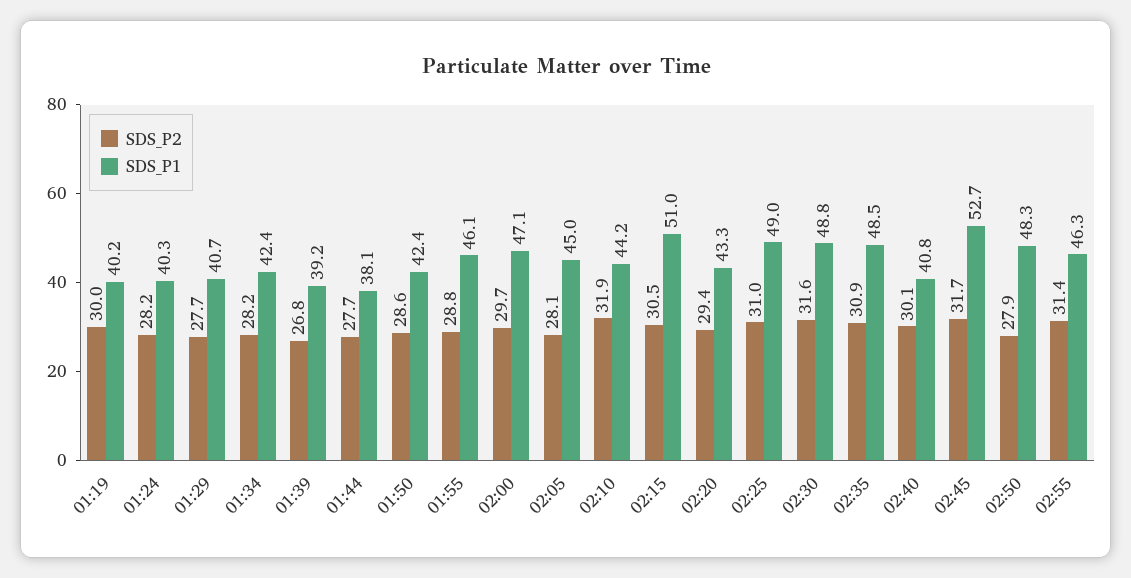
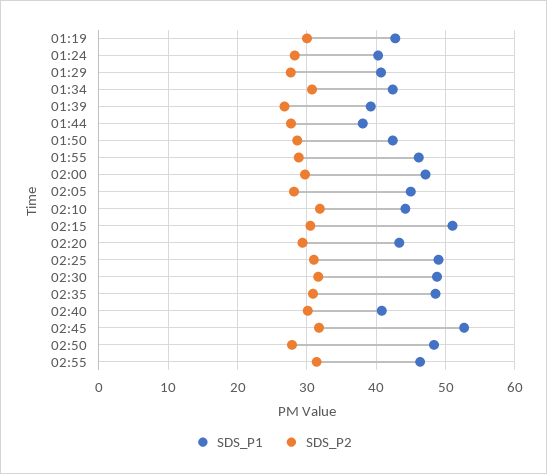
  {
    "SDS_P2": {
      "01:19": 30,
      "01:24": 28.2,
      "01:29": 27.7,
-     "01:34": 28.2,
+     "01:34": 31,
      "01:39": 26.8,
      "01:44": 27.7,
      "01:50": 28.6,
      "01:55": 28.8,
      "02:00": 29.7,
      "02:05": 28.1,
      "02:10": 31.9,
      "02:15": 30.5,
      "02:20": 29.4,
      "02:25": 31,
      "02:30": 31.6,
      "02:35": 30.9,
      "02:40": 30.1,
      "02:45": 31.7,
      "02:50": 27.9,
      "02:55": 31.4
    },
    "SDS_P1": {
-     "01:19": 40.2,
+     "01:19": 43,
      "01:24": 40.3,
      "01:29": 40.7,
      "01:34": 42.4,
      "01:39": 39.2,
      "01:44": 38.1,
      "01:50": 42.4,
      "01:55": 46.1,
      "02:00": 47.1,
      "02:05": 45,
      "02:10": 44.2,
      "02:15": 51,
      "02:20": 43.3,
      "02:25": 49,
      "02:30": 48.8,
      "02:35": 48.5,
      "02:40": 40.8,
      "02:45": 52.7,
      "02:50": 48.3,
      "02:55": 46.3
    }
  }

